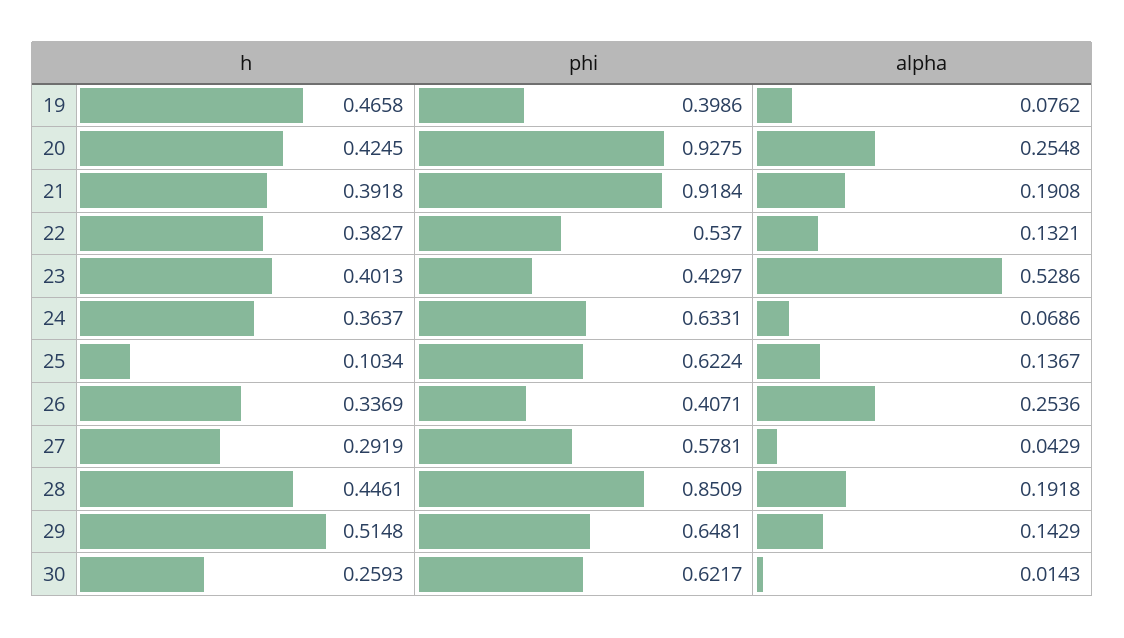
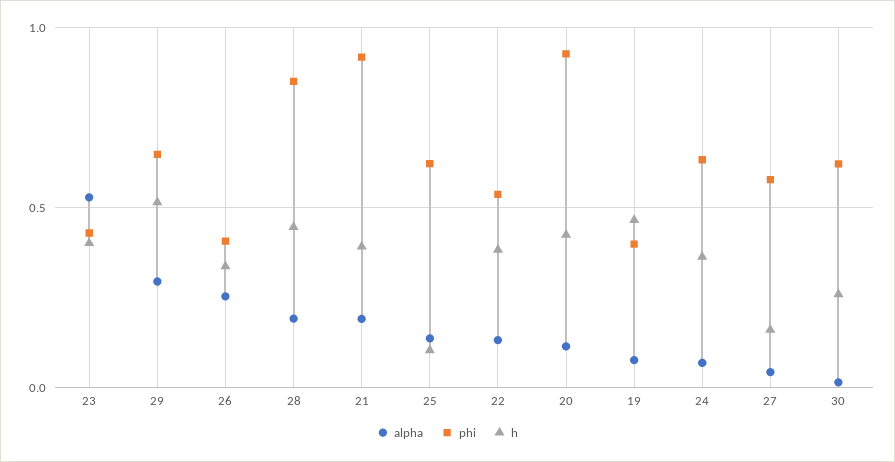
  {
    "h": {
      "19": 0.4658,
      "20": 0.4245,
      "21": 0.3918,
      "22": 0.3827,
      "23": 0.4013,
      "24": 0.3637,
      "25": 0.1034,
      "26": 0.3369,
-     "27": 0.2919,
+     "27": 0.15,
      "28": 0.4461,
      "29": 0.5148,
      "30": 0.2593
    },
    "phi": {
      "19": 0.3986,
      "20": 0.9275,
      "21": 0.9184,
      "22": 0.537,
      "23": 0.4297,
      "24": 0.6331,
      "25": 0.6224,
      "26": 0.4071,
      "27": 0.5781,
      "28": 0.8509,
      "29": 0.6481,
      "30": 0.6217
    },
    "alpha": {
      "19": 0.0762,
-     "20": 0.2548,
+     "20": 0.1,
      "21": 0.1908,
      "22": 0.1321,
      "23": 0.5286,
      "24": 0.0686,
      "25": 0.1367,
      "26": 0.2536,
      "27": 0.0429,
      "28": 0.1918,
-     "29": 0.1429,
+     "29": 0.3,
      "30": 0.0143
    }
  }

